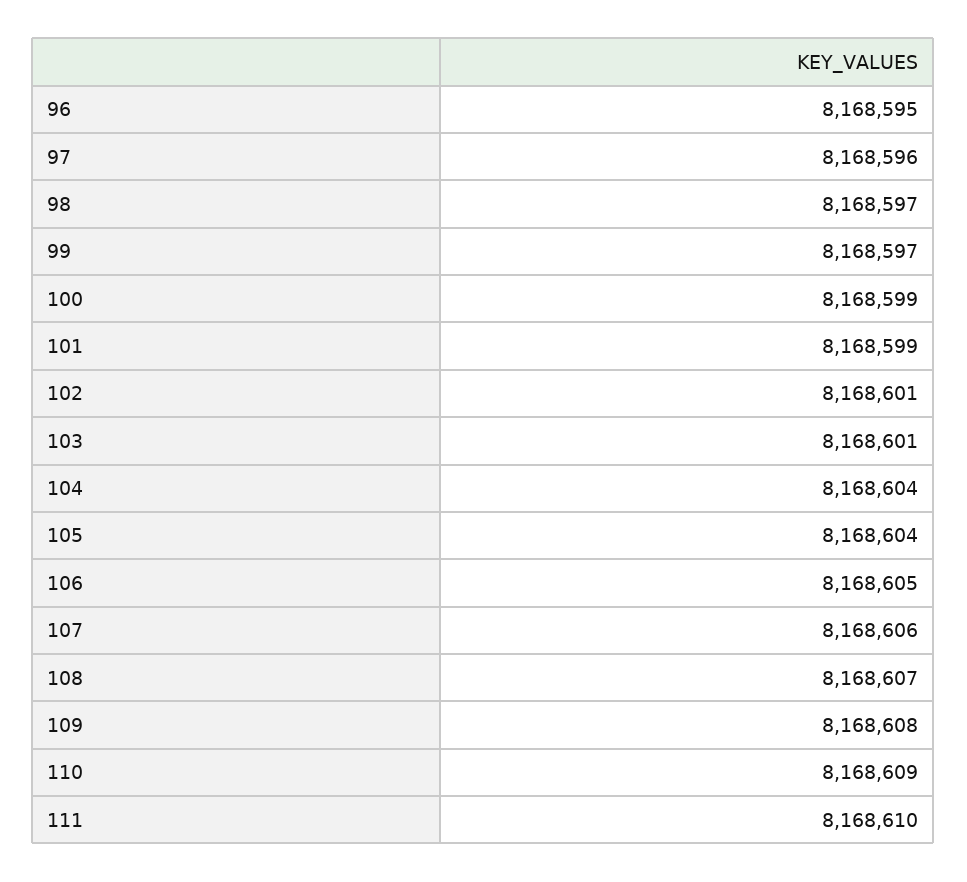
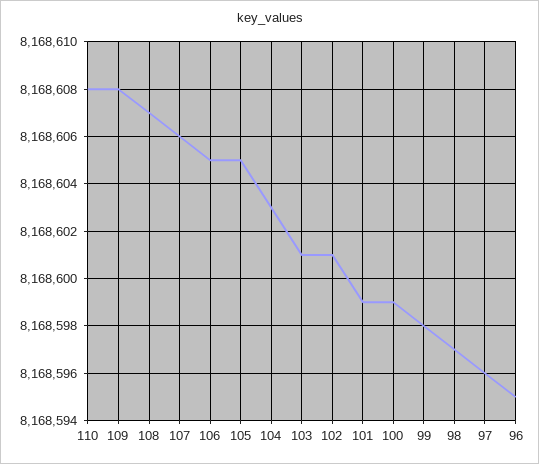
  {
    "96": 8168595,
    "97": 8168596,
    "98": 8168597,
-   "99": 8168597,
+   "99": 8168598,
    "100": 8168599,
    "101": 8168599,
    "102": 8168601,
    "103": 8168601,
-   "104": 8168604,
+   "104": 8168603,
-   "105": 8168604,
+   "105": 8168605,
    "106": 8168605,
    "107": 8168606,
    "108": 8168607,
    "109": 8168608,
-   "110": 8168609,
+   "110": 8168608
-   "111": 8168610
  }

